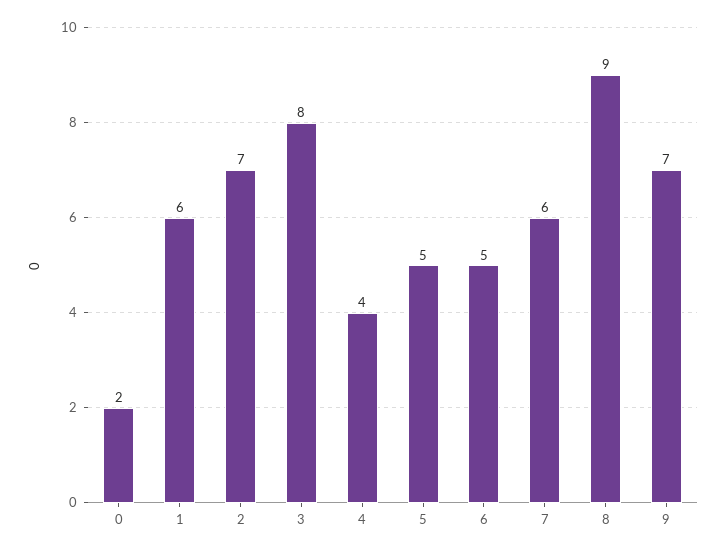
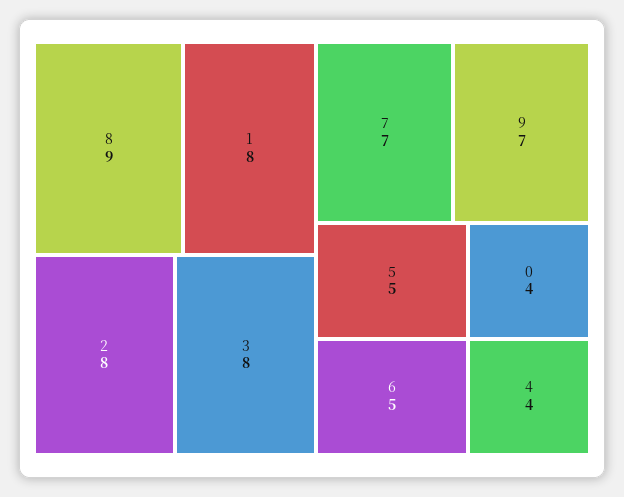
  {
-   "0": 2,
+   "0": 4,
-   "1": 6,
+   "1": 8,
-   "2": 7,
+   "2": 8,
    "3": 8,
    "4": 4,
    "5": 5,
    "6": 5,
-   "7": 6,
+   "7": 7,
    "8": 9,
    "9": 7
  }

